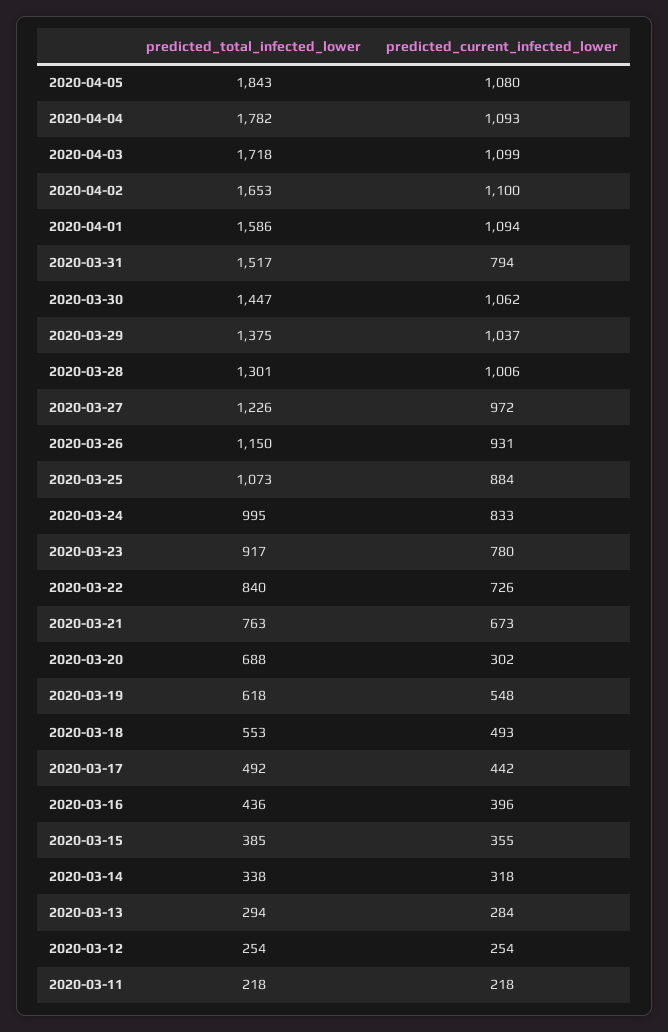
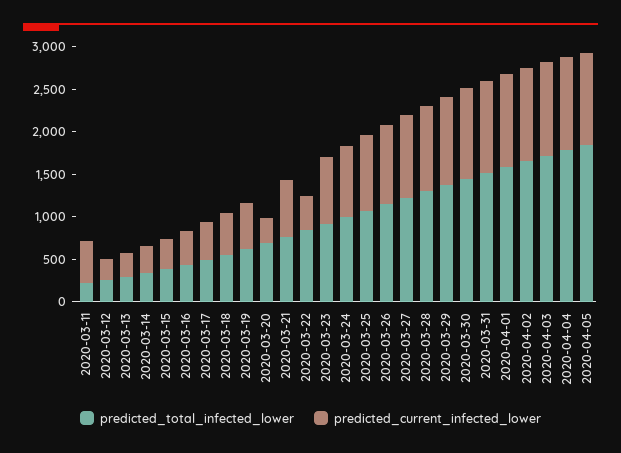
  {
    "predicted_total_infected_lower": {
      "2020-04-05": 1843,
      "2020-04-04": 1782,
      "2020-04-03": 1718,
      "2020-04-02": 1653,
      "2020-04-01": 1586,
      "2020-03-31": 1517,
      "2020-03-30": 1447,
      "2020-03-29": 1375,
      "2020-03-28": 1301,
      "2020-03-27": 1226,
      "2020-03-26": 1150,
      "2020-03-25": 1073,
      "2020-03-24": 995,
      "2020-03-23": 917,
      "2020-03-22": 840,
      "2020-03-21": 763,
      "2020-03-20": 688,
      "2020-03-19": 618,
      "2020-03-18": 553,
      "2020-03-17": 492,
      "2020-03-16": 436,
      "2020-03-15": 385,
      "2020-03-14": 338,
      "2020-03-13": 294,
      "2020-03-12": 254,
      "2020-03-11": 218
    },
    "predicted_current_infected_lower": {
      "2020-04-05": 1080,
      "2020-04-04": 1093,
      "2020-04-03": 1099,
      "2020-04-02": 1100,
      "2020-04-01": 1094,
-     "2020-03-31": 794,
+     "2020-03-31": 1100,
      "2020-03-30": 1062,
      "2020-03-29": 1037,
      "2020-03-28": 1006,
      "2020-03-27": 972,
      "2020-03-26": 931,
      "2020-03-25": 884,
      "2020-03-24": 833,
      "2020-03-23": 780,
-     "2020-03-22": 726,
+     "2020-03-22": 400,
      "2020-03-21": 673,
      "2020-03-20": 302,
      "2020-03-19": 548,
      "2020-03-18": 493,
      "2020-03-17": 442,
      "2020-03-16": 396,
      "2020-03-15": 355,
      "2020-03-14": 318,
      "2020-03-13": 284,
      "2020-03-12": 254,
-     "2020-03-11": 218
+     "2020-03-11": 500
    }
  }

